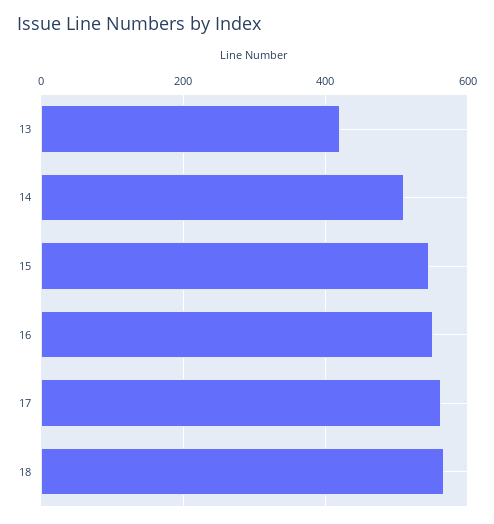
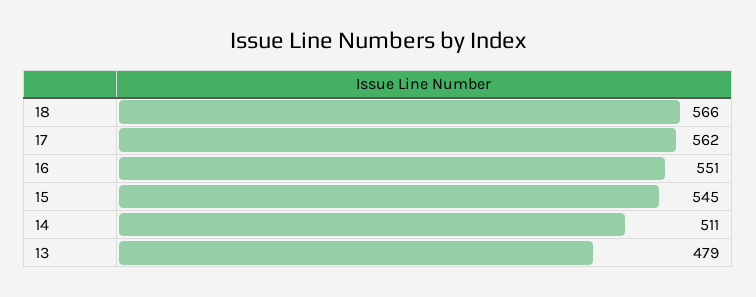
  {
-   "13": 420,
+   "13": 479,
    "14": 511,
    "15": 545,
    "16": 551,
    "17": 562,
    "18": 566
  }

